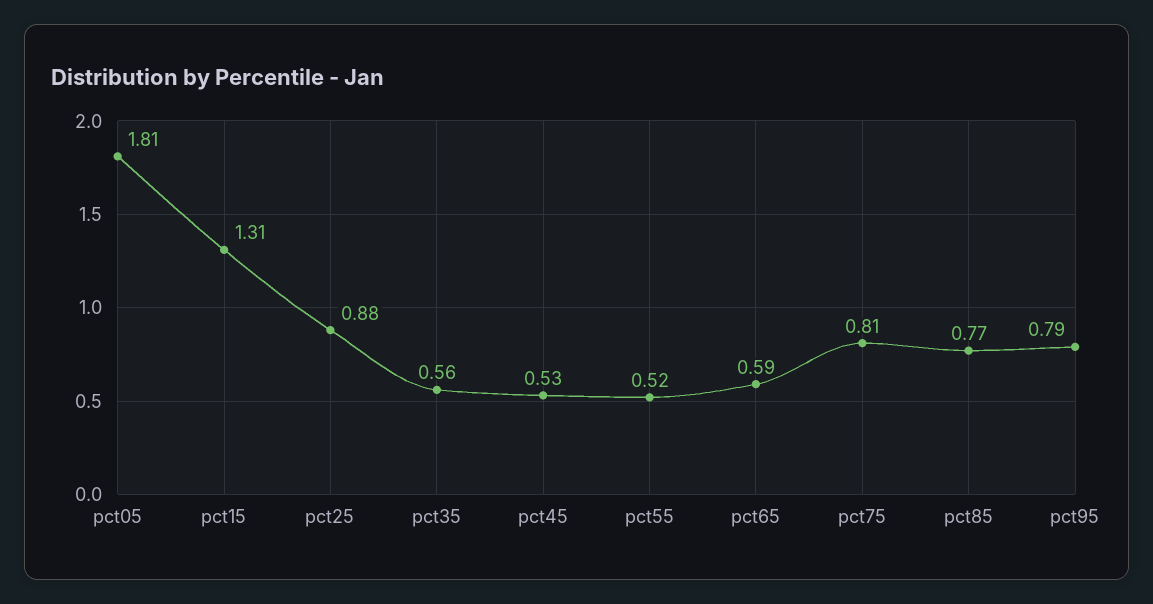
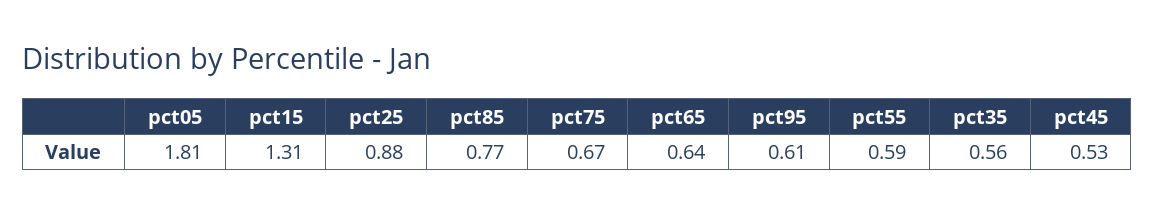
  {
    "pct05": 1.81,
    "pct15": 1.31,
    "pct25": 0.88,
    "pct35": 0.56,
    "pct45": 0.53,
-   "pct55": 0.52,
+   "pct55": 0.59,
-   "pct65": 0.59,
+   "pct65": 0.64,
-   "pct75": 0.81,
+   "pct75": 0.67,
    "pct85": 0.77,
-   "pct95": 0.79
+   "pct95": 0.61
  }

